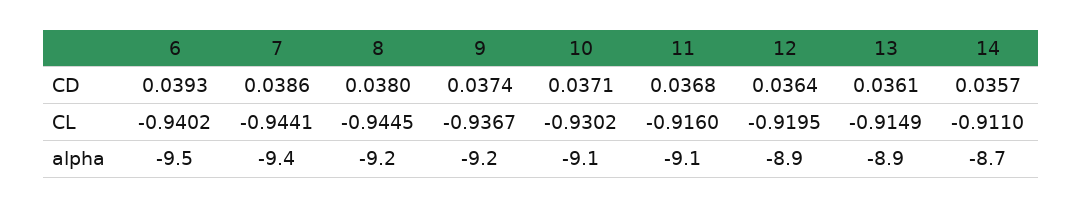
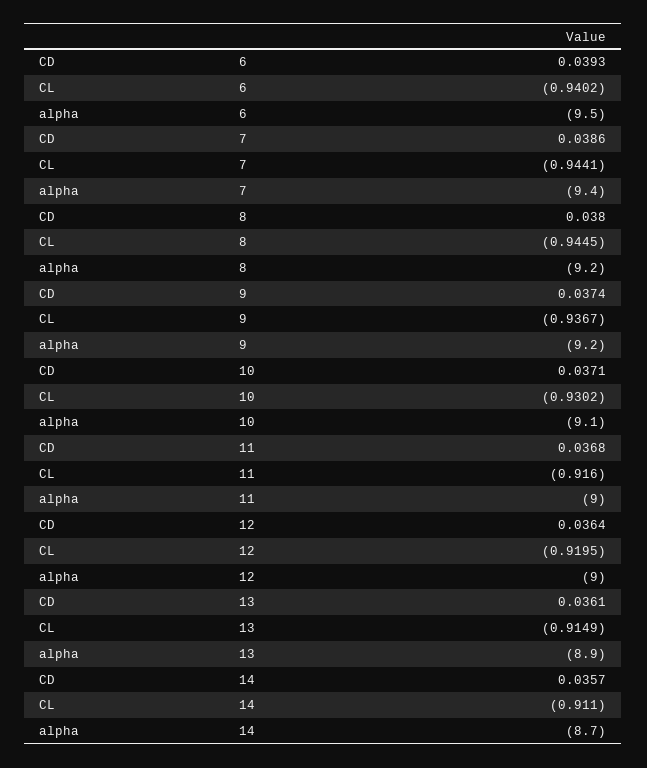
  {
    "6": {
      "CD": 0.0393,
      "CL": -0.9402,
      "alpha": -9.5
    },
    "7": {
      "CD": 0.0386,
      "CL": -0.9441,
      "alpha": -9.4
    },
    "8": {
      "CD": 0.038,
      "CL": -0.9445,
      "alpha": -9.2
    },
    "9": {
      "CD": 0.0374,
      "CL": -0.9367,
      "alpha": -9.2
    },
    "10": {
      "CD": 0.0371,
      "CL": -0.9302,
      "alpha": -9.1
    },
    "11": {
      "CD": 0.0368,
      "CL": -0.916,
-     "alpha": -9.1
+     "alpha": -9
    },
    "12": {
      "CD": 0.0364,
      "CL": -0.9195,
-     "alpha": -8.9
+     "alpha": -9
    },
    "13": {
      "CD": 0.0361,
      "CL": -0.9149,
      "alpha": -8.9
    },
    "14": {
      "CD": 0.0357,
      "CL": -0.911,
      "alpha": -8.7
    }
  }

